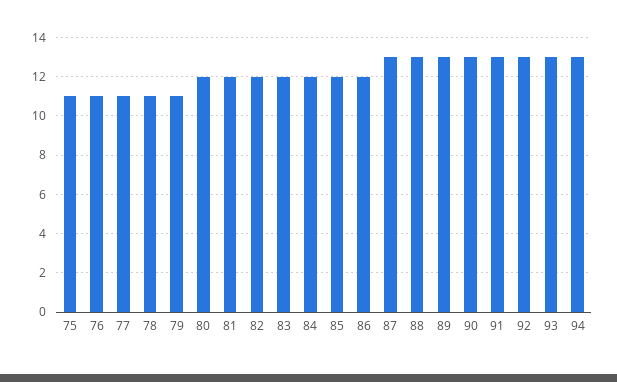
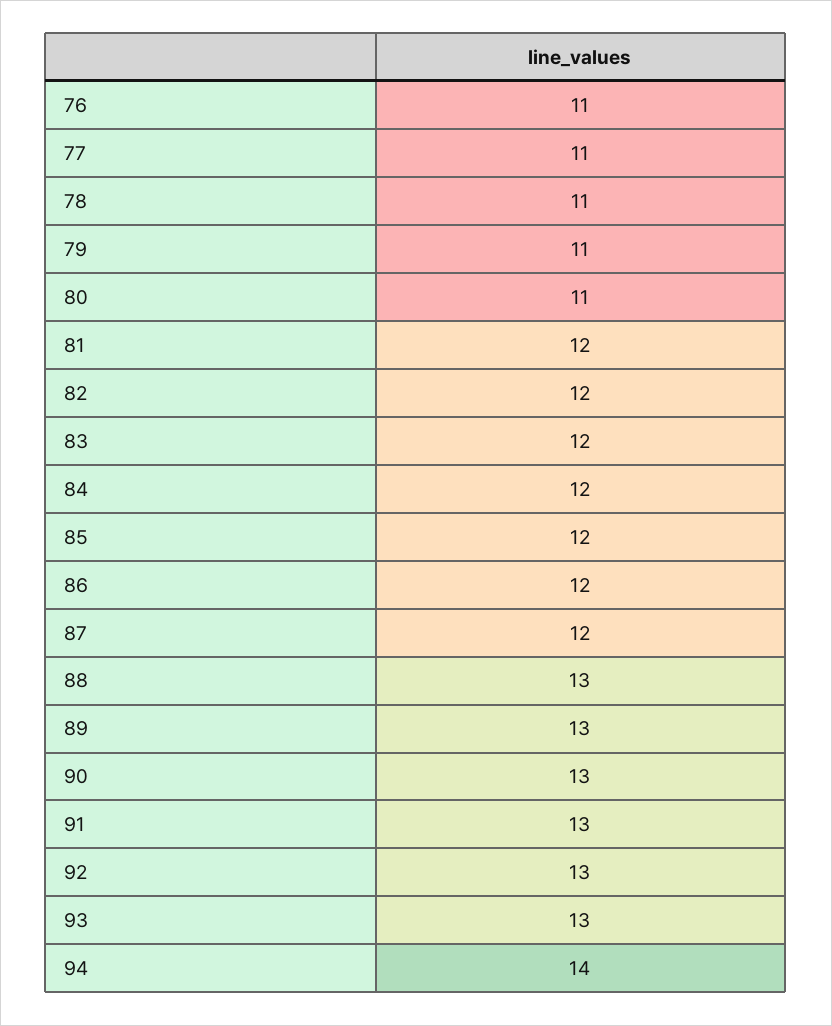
  {
-   "75": 11,
    "76": 11,
    "77": 11,
    "78": 11,
    "79": 11,
-   "80": 12,
+   "80": 11,
    "81": 12,
    "82": 12,
    "83": 12,
    "84": 12,
    "85": 12,
    "86": 12,
-   "87": 13,
+   "87": 12,
    "88": 13,
    "89": 13,
    "90": 13,
    "91": 13,
    "92": 13,
    "93": 13,
-   "94": 13
+   "94": 14
  }

